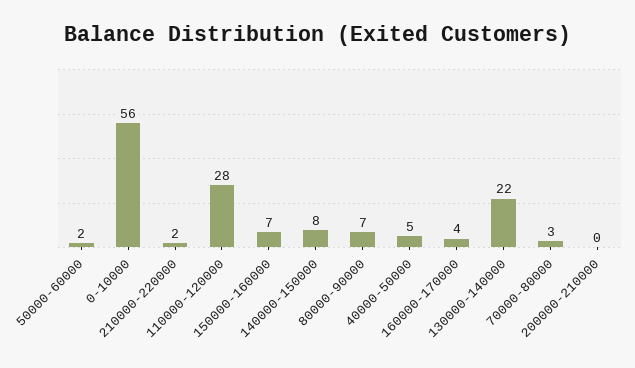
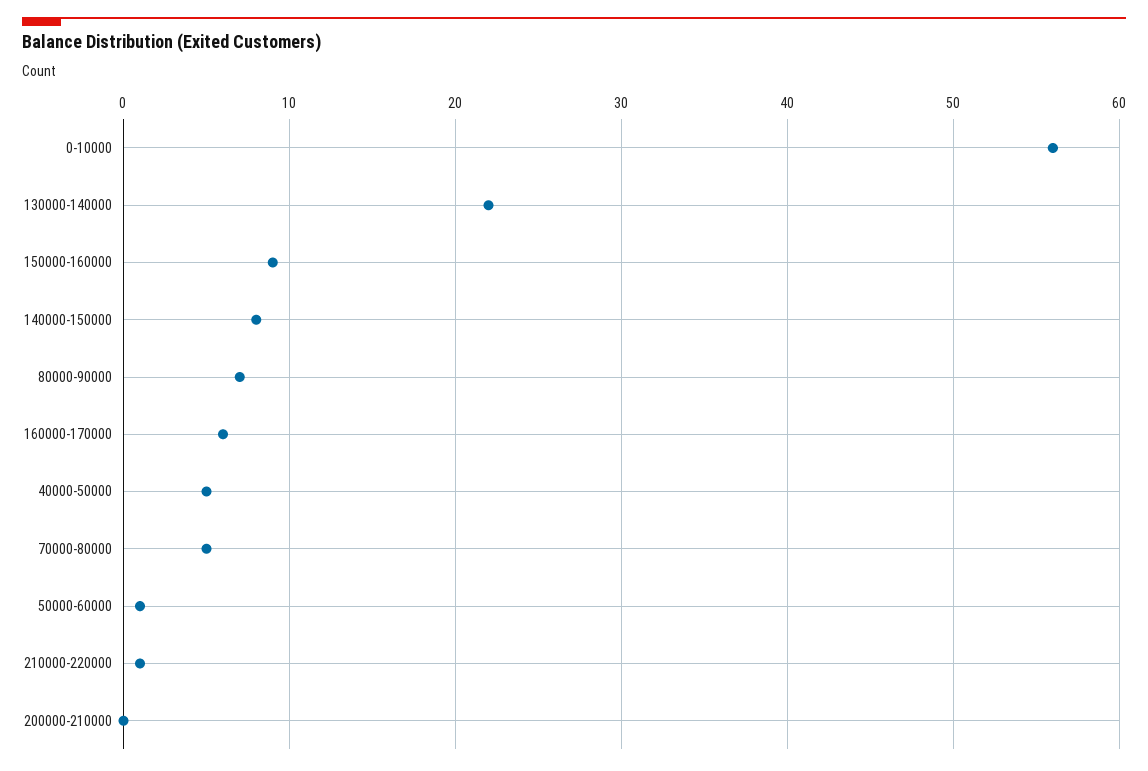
  {
-   "50000-60000": 2,
+   "50000-60000": 1,
    "0-10000": 56,
-   "210000-220000": 2,
+   "210000-220000": 1,
-   "110000-120000": 28,
-   "150000-160000": 7,
+   "150000-160000": 9,
    "140000-150000": 8,
    "80000-90000": 7,
    "40000-50000": 5,
-   "160000-170000": 4,
+   "160000-170000": 6,
    "130000-140000": 22,
-   "70000-80000": 3,
+   "70000-80000": 5,
    "200000-210000": 0
  }

